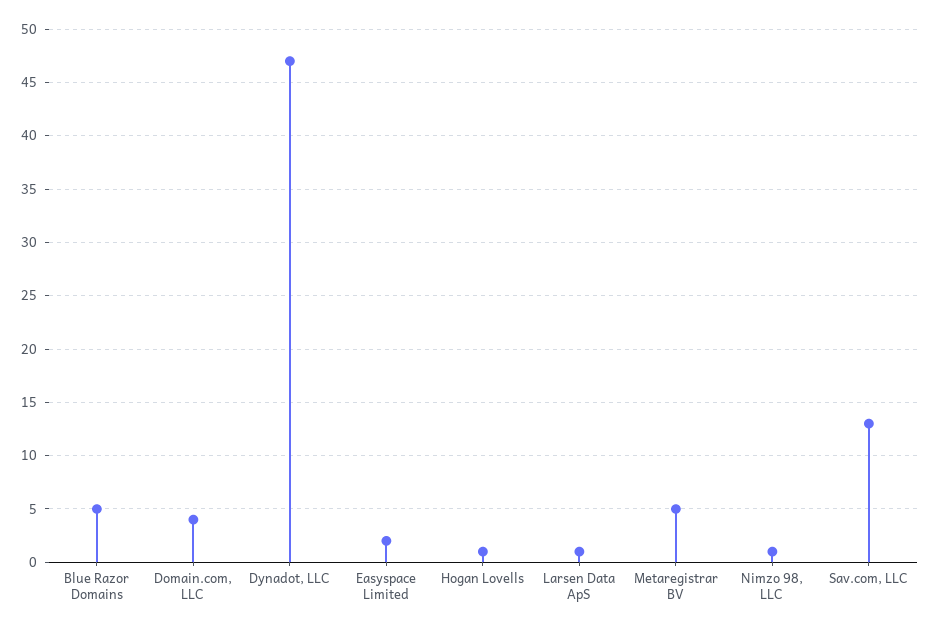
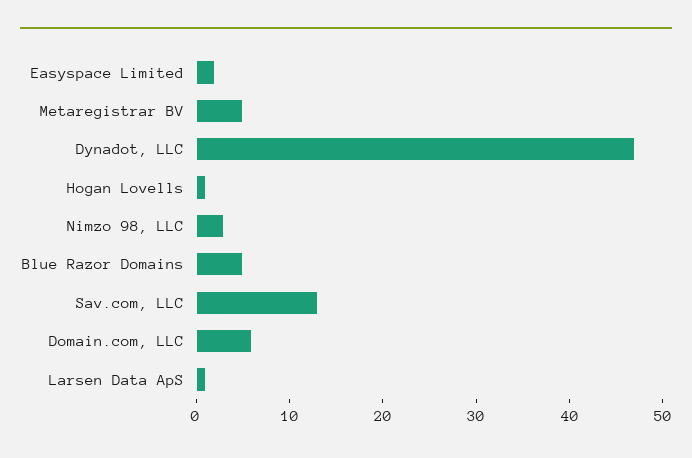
  {
    "Blue Razor Domains": 5,
-   "Domain.com, LLC": 4,
+   "Domain.com, LLC": 6,
    "Dynadot, LLC": 47,
    "Easyspace Limited": 2,
    "Hogan Lovells": 1,
    "Larsen Data ApS": 1,
    "Metaregistrar BV": 5,
-   "Nimzo 98, LLC": 1,
+   "Nimzo 98, LLC": 3,
    "Sav.com, LLC": 13
  }

